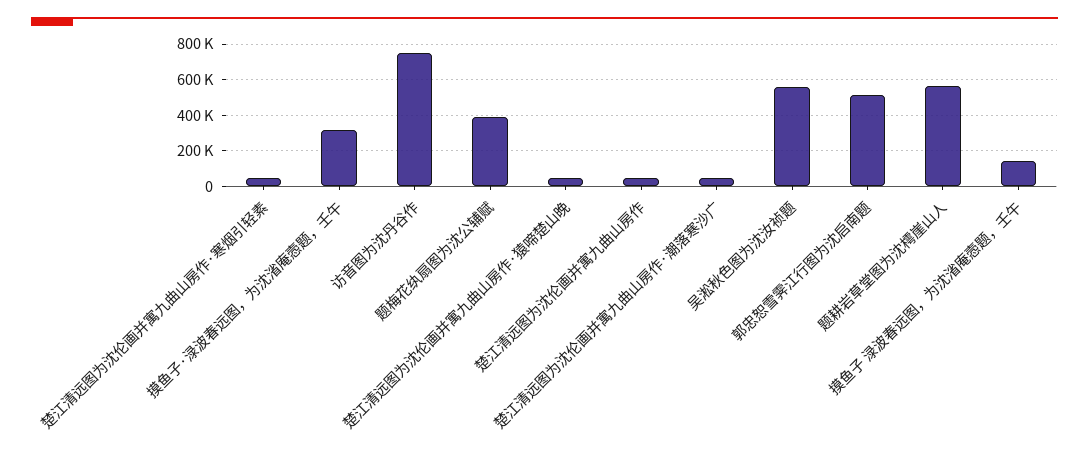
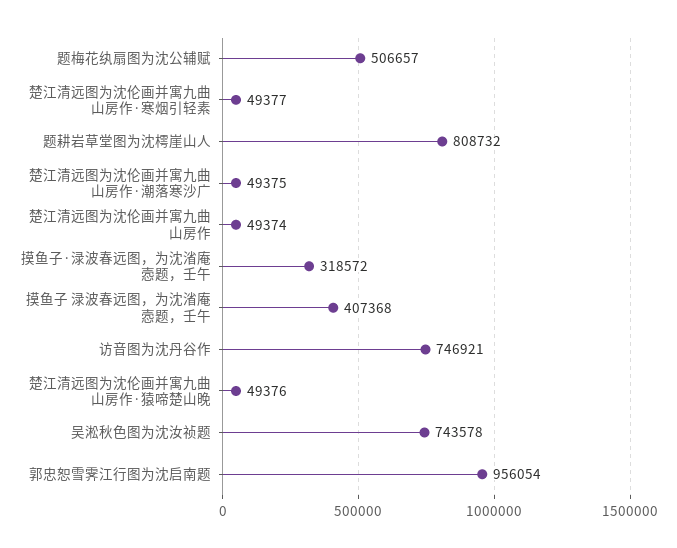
  {
    "楚江清远图为沈伦画并寓九曲山房作·寒烟引轻素": 49377,
    "摸鱼子·渌波春远图，为沈渻庵悫题，壬午": 318572,
    "访音图为沈丹谷作": 746921,
-   "题梅花纨扇图为沈公辅赋": 400000,
+   "题梅花纨扇图为沈公辅赋": 506657,
    "楚江清远图为沈伦画并寓九曲山房作·猿啼楚山晚": 49376,
    "楚江清远图为沈伦画并寓九曲山房作": 49374,
    "楚江清远图为沈伦画并寓九曲山房作·潮落寒沙广": 49375,
-   "吴淞秋色图为沈汝祯题": 550000,
+   "吴淞秋色图为沈汝祯题": 743578,
-   "郭忠恕雪霁江行图为沈启南题": 500000,
+   "郭忠恕雪霁江行图为沈启南题": 956054,
-   "题耕岩草堂图为沈樗崖山人": 550000,
+   "题耕岩草堂图为沈樗崖山人": 808732,
-   "摸鱼子 渌波春远图，为沈渻庵悫题，壬午": 150000
+   "摸鱼子 渌波春远图，为沈渻庵悫题，壬午": 407368
  }

